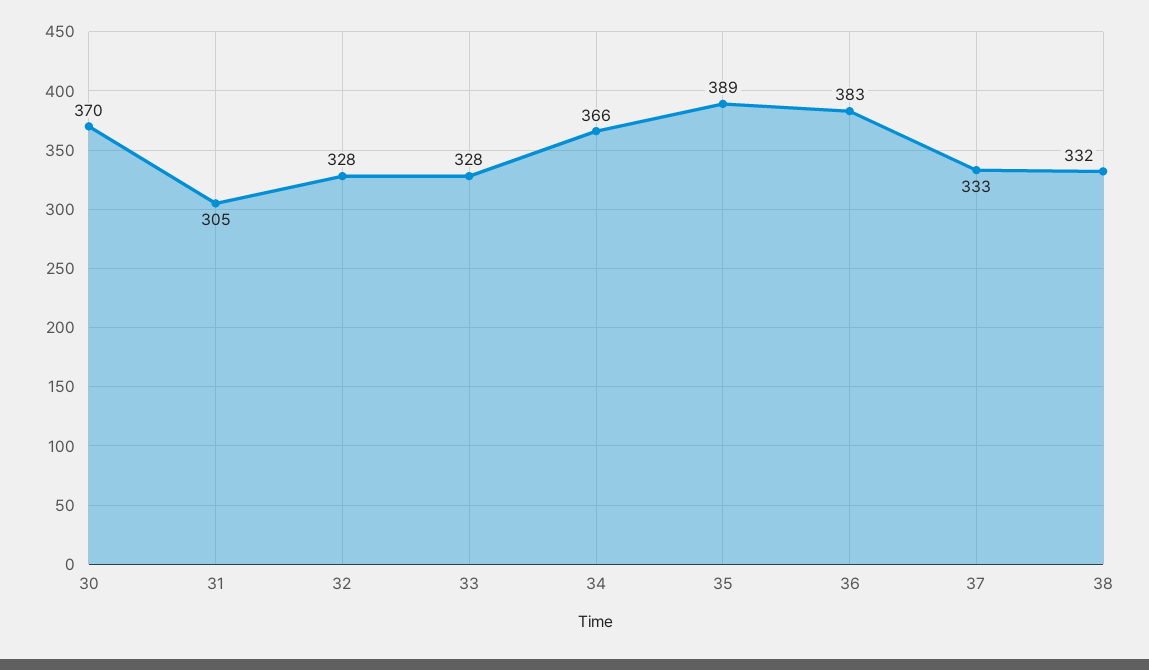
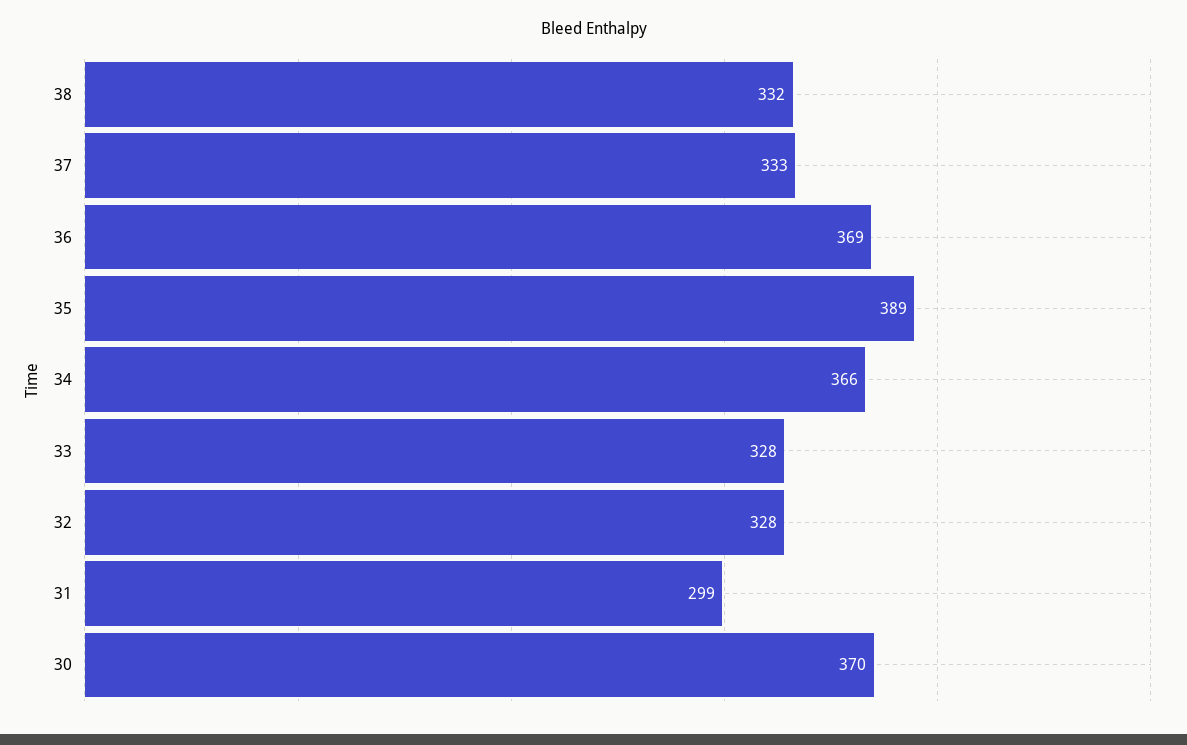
  {
    "30": 370,
-   "31": 305,
+   "31": 299,
    "32": 328,
    "33": 328,
    "34": 366,
    "35": 389,
-   "36": 383,
+   "36": 369,
    "37": 333,
    "38": 332
  }

